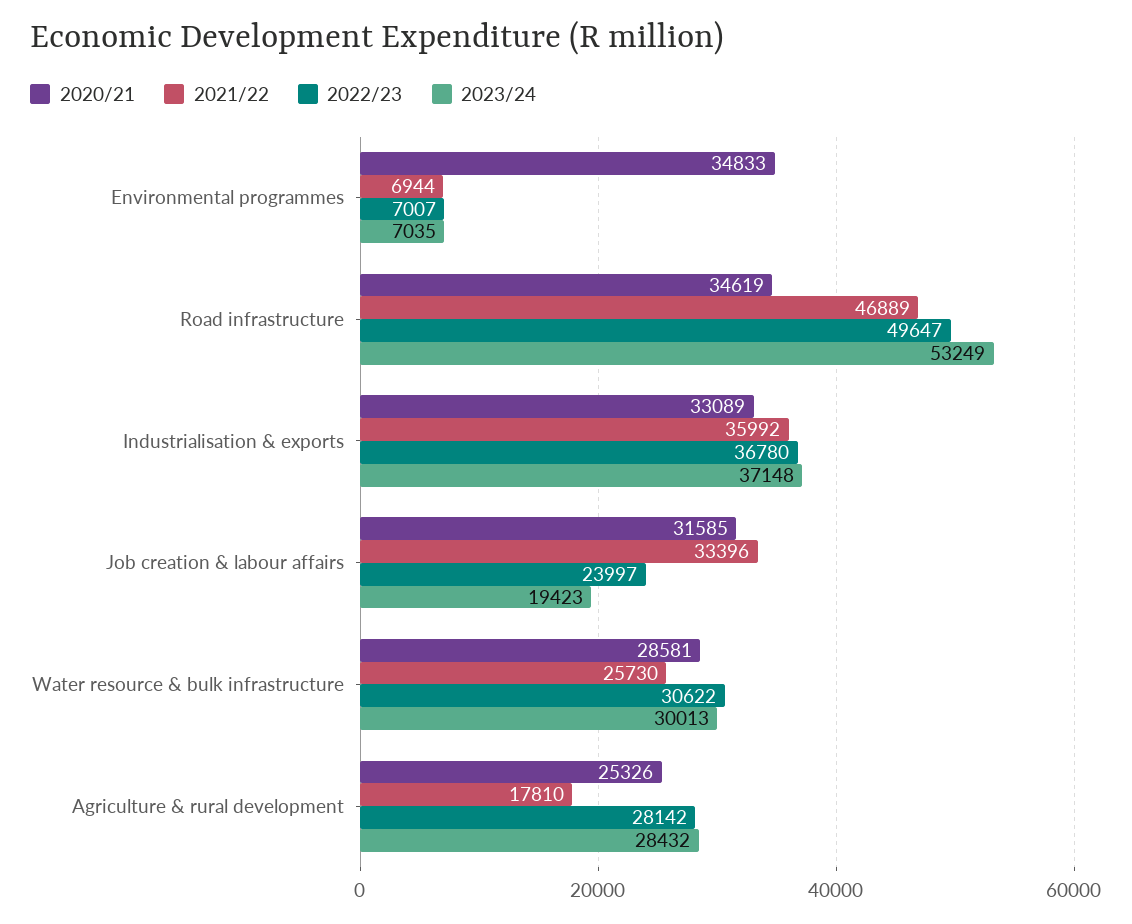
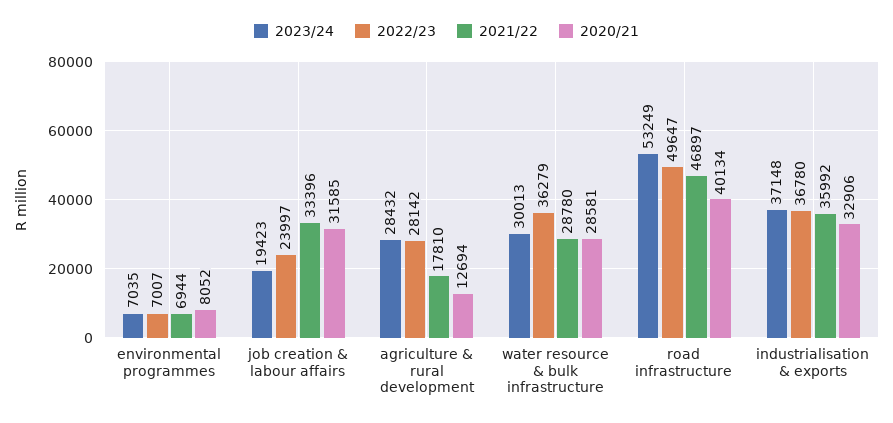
  {
    "2020/21": {
-     "Environmental programmes": 34833,
+     "Environmental programmes": 8052,
-     "Road infrastructure": 34619,
+     "Road infrastructure": 40134,
-     "Industrialisation & exports": 33089,
+     "Industrialisation & exports": 32906,
      "Job creation & labour affairs": 31585,
      "Water resource & bulk infrastructure": 28581,
-     "Agriculture & rural development": 25326
+     "Agriculture & rural development": 12694
    },
    "2021/22": {
      "Environmental programmes": 6944,
-     "Road infrastructure": 46889,
+     "Road infrastructure": 46897,
      "Industrialisation & exports": 35992,
      "Job creation & labour affairs": 33396,
-     "Water resource & bulk infrastructure": 25730,
+     "Water resource & bulk infrastructure": 28780,
      "Agriculture & rural development": 17810
    },
    "2022/23": {
      "Environmental programmes": 7007,
      "Road infrastructure": 49647,
      "Industrialisation & exports": 36780,
      "Job creation & labour affairs": 23997,
-     "Water resource & bulk infrastructure": 30622,
+     "Water resource & bulk infrastructure": 36279,
      "Agriculture & rural development": 28142
    },
    "2023/24": {
      "Environmental programmes": 7035,
      "Road infrastructure": 53249,
      "Industrialisation & exports": 37148,
      "Job creation & labour affairs": 19423,
      "Water resource & bulk infrastructure": 30013,
      "Agriculture & rural development": 28432
    }
  }

